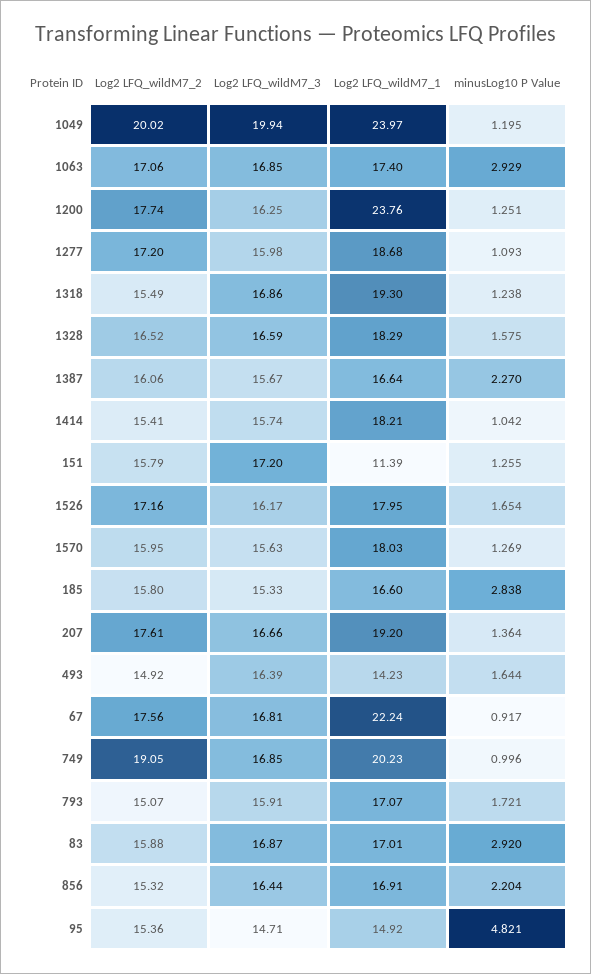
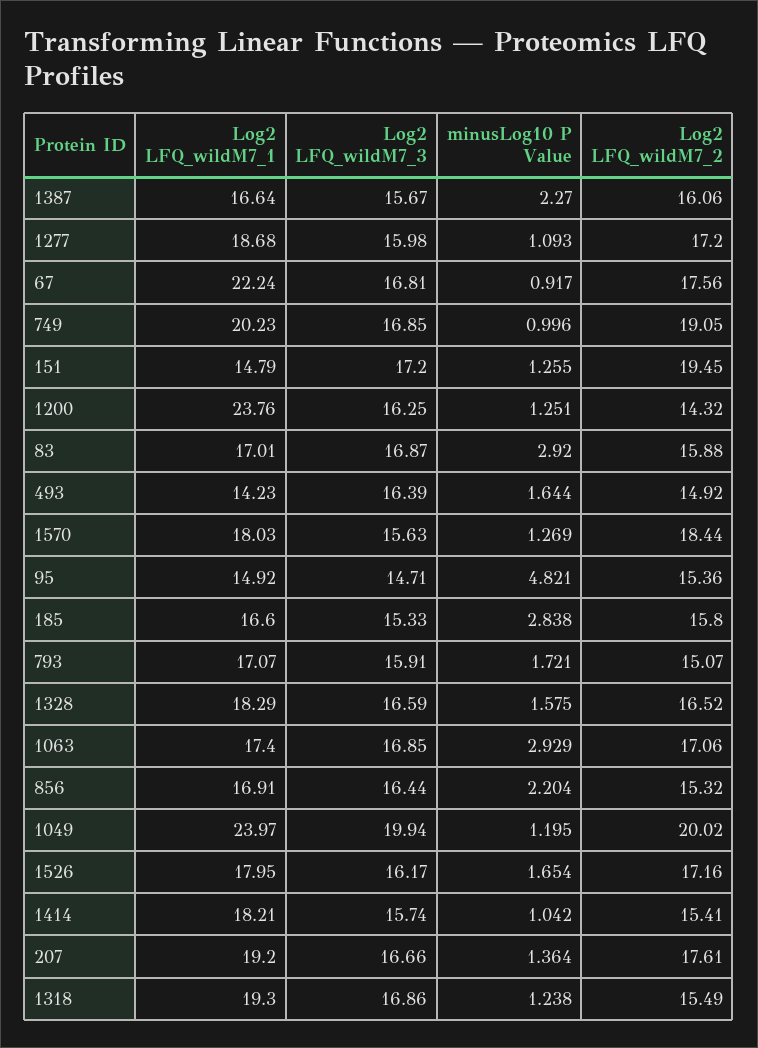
  {
    "Log2 LFQ_wildM7_2": {
      "1049": 20.02,
      "1063": 17.06,
-     "1200": 17.74,
+     "1200": 14.32,
      "1277": 17.2,
      "1318": 15.49,
      "1328": 16.52,
      "1387": 16.06,
      "1414": 15.41,
-     "151": 15.79,
+     "151": 19.45,
      "1526": 17.16,
-     "1570": 15.95,
+     "1570": 18.44,
      "185": 15.8,
      "207": 17.61,
      "493": 14.92,
      "67": 17.56,
      "749": 19.05,
      "793": 15.07,
      "83": 15.88,
      "856": 15.32,
      "95": 15.36
    },
    "Log2 LFQ_wildM7_3": {
      "1049": 19.94,
      "1063": 16.85,
      "1200": 16.25,
      "1277": 15.98,
      "1318": 16.86,
      "1328": 16.59,
      "1387": 15.67,
      "1414": 15.74,
      "151": 17.2,
      "1526": 16.17,
      "1570": 15.63,
      "185": 15.33,
      "207": 16.66,
      "493": 16.39,
      "67": 16.81,
      "749": 16.85,
      "793": 15.91,
      "83": 16.87,
      "856": 16.44,
      "95": 14.71
    },
    "Log2 LFQ_wildM7_1": {
      "1049": 23.97,
      "1063": 17.4,
      "1200": 23.76,
      "1277": 18.68,
      "1318": 19.3,
      "1328": 18.29,
      "1387": 16.64,
      "1414": 18.21,
-     "151": 11.39,
+     "151": 14.79,
      "1526": 17.95,
      "1570": 18.03,
      "185": 16.6,
      "207": 19.2,
      "493": 14.23,
      "67": 22.24,
      "749": 20.23,
      "793": 17.07,
      "83": 17.01,
      "856": 16.91,
      "95": 14.92
    },
    "minusLog10 P Value": {
      "1049": 1.195,
      "1063": 2.929,
      "1200": 1.251,
      "1277": 1.093,
      "1318": 1.238,
      "1328": 1.575,
      "1387": 2.27,
      "1414": 1.042,
      "151": 1.255,
      "1526": 1.654,
      "1570": 1.269,
      "185": 2.838,
      "207": 1.364,
      "493": 1.644,
      "67": 0.917,
      "749": 0.996,
      "793": 1.721,
      "83": 2.92,
      "856": 2.204,
      "95": 4.821
    }
  }

